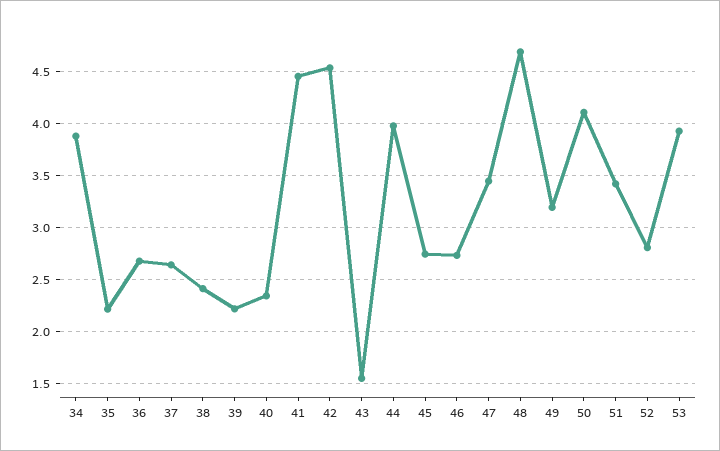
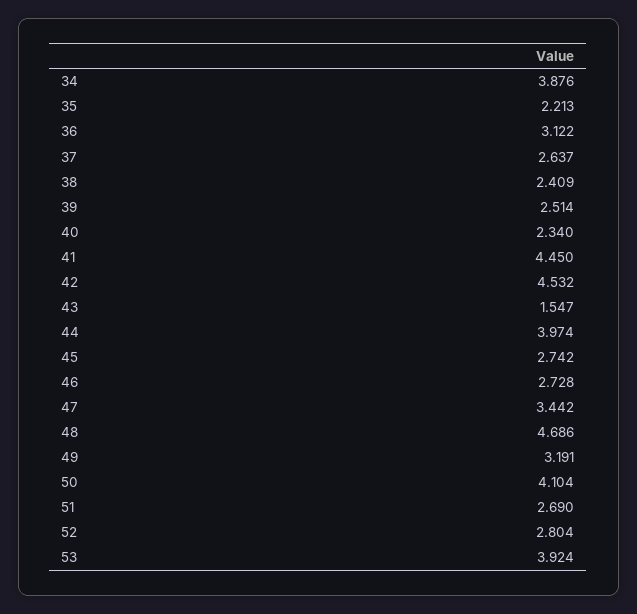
  {
    "34": 3.876,
    "35": 2.213,
-   "36": 2.7,
+   "36": 3.122,
    "37": 2.637,
    "38": 2.409,
-   "39": 2.2,
+   "39": 2.514,
    "40": 2.34,
    "41": 4.45,
    "42": 4.532,
    "43": 1.547,
    "44": 3.974,
    "45": 2.742,
    "46": 2.728,
    "47": 3.442,
    "48": 4.686,
    "49": 3.191,
    "50": 4.104,
-   "51": 3.4,
+   "51": 2.69,
    "52": 2.804,
    "53": 3.924
  }

